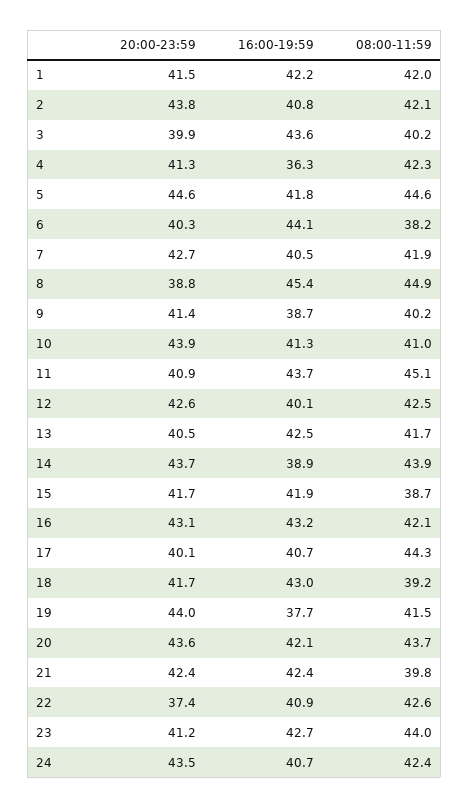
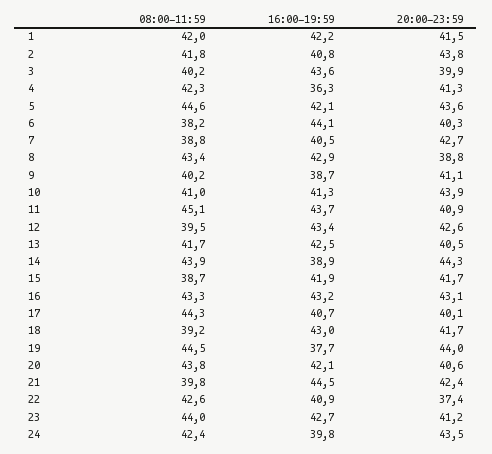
  {
    "20:00-23:59": {
      "1": 41.5,
      "2": 43.8,
      "3": 39.9,
      "4": 41.3,
-     "5": 44.6,
+     "5": 43.6,
      "6": 40.3,
      "7": 42.7,
      "8": 38.8,
-     "9": 41.4,
+     "9": 41.1,
      "10": 43.9,
      "11": 40.9,
      "12": 42.6,
      "13": 40.5,
-     "14": 43.7,
+     "14": 44.3,
      "15": 41.7,
      "16": 43.1,
      "17": 40.1,
      "18": 41.7,
      "19": 44,
-     "20": 43.6,
+     "20": 40.6,
      "21": 42.4,
      "22": 37.4,
      "23": 41.2,
      "24": 43.5
    },
    "16:00-19:59": {
      "1": 42.2,
      "2": 40.8,
      "3": 43.6,
      "4": 36.3,
-     "5": 41.8,
+     "5": 42.1,
      "6": 44.1,
      "7": 40.5,
-     "8": 45.4,
+     "8": 42.9,
      "9": 38.7,
      "10": 41.3,
      "11": 43.7,
-     "12": 40.1,
+     "12": 43.4,
      "13": 42.5,
      "14": 38.9,
      "15": 41.9,
      "16": 43.2,
      "17": 40.7,
      "18": 43,
      "19": 37.7,
      "20": 42.1,
-     "21": 42.4,
+     "21": 44.5,
      "22": 40.9,
      "23": 42.7,
-     "24": 40.7
+     "24": 39.8
    },
    "08:00-11:59": {
      "1": 42,
-     "2": 42.1,
+     "2": 41.8,
      "3": 40.2,
      "4": 42.3,
      "5": 44.6,
      "6": 38.2,
-     "7": 41.9,
+     "7": 38.8,
-     "8": 44.9,
+     "8": 43.4,
      "9": 40.2,
      "10": 41,
      "11": 45.1,
-     "12": 42.5,
+     "12": 39.5,
      "13": 41.7,
      "14": 43.9,
      "15": 38.7,
-     "16": 42.1,
+     "16": 43.3,
      "17": 44.3,
      "18": 39.2,
-     "19": 41.5,
+     "19": 44.5,
-     "20": 43.7,
+     "20": 43.8,
      "21": 39.8,
      "22": 42.6,
      "23": 44,
      "24": 42.4
    }
  }

